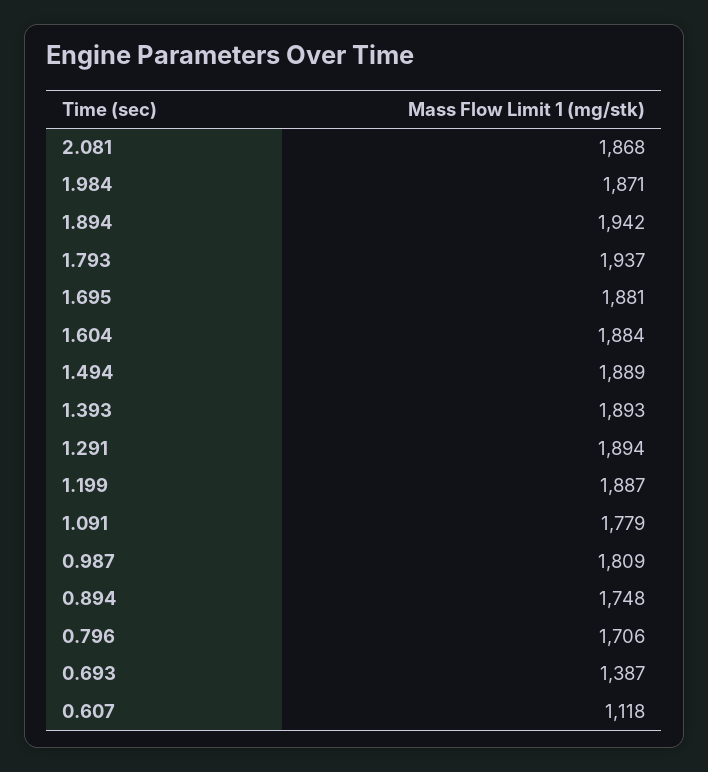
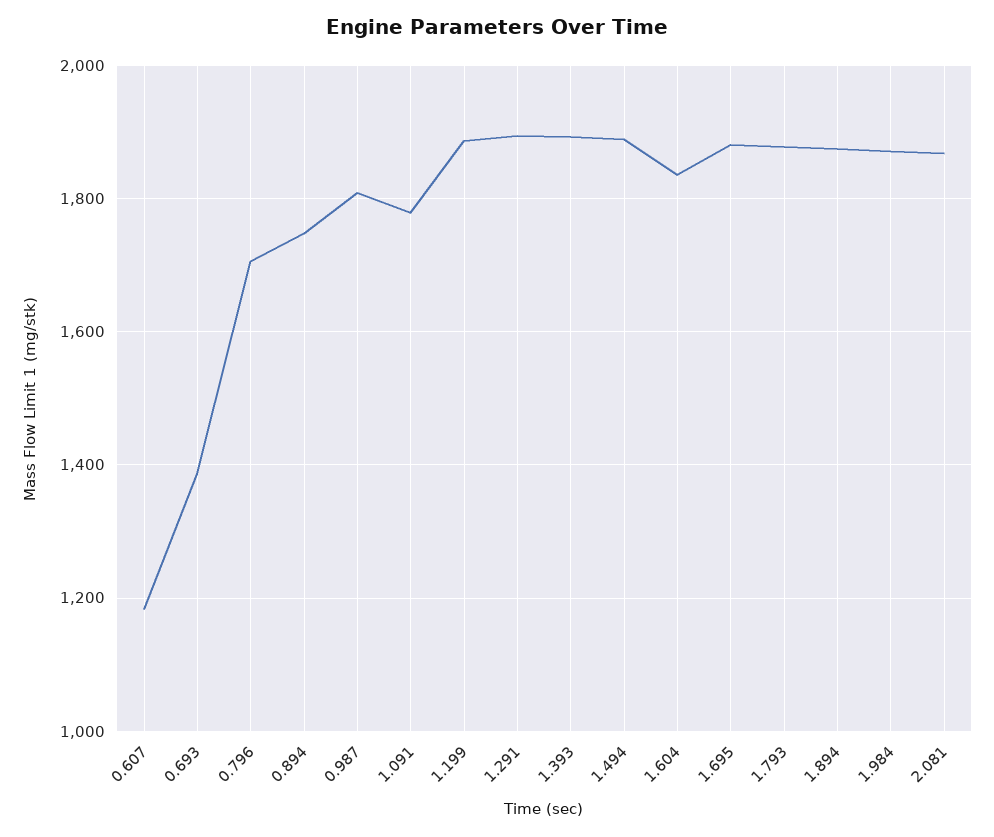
  {
    "2.081": 1868,
    "1.984": 1871,
-   "1.894": 1942,
+   "1.894": 1880,
-   "1.793": 1937,
+   "1.793": 1880,
    "1.695": 1881,
-   "1.604": 1884,
+   "1.604": 1840,
    "1.494": 1889,
    "1.393": 1893,
    "1.291": 1894,
    "1.199": 1887,
    "1.091": 1779,
    "0.987": 1809,
    "0.894": 1748,
    "0.796": 1706,
    "0.693": 1387,
-   "0.607": 1118
+   "0.607": 1180
  }

